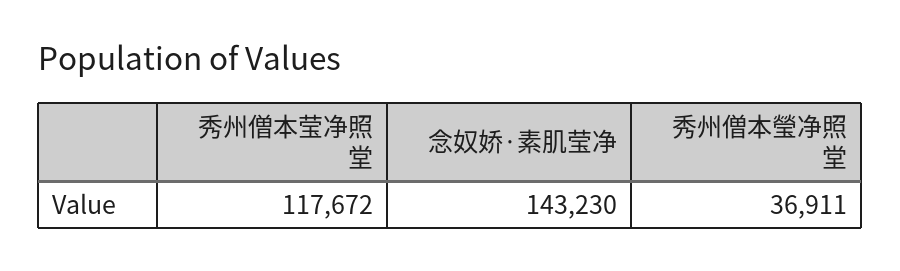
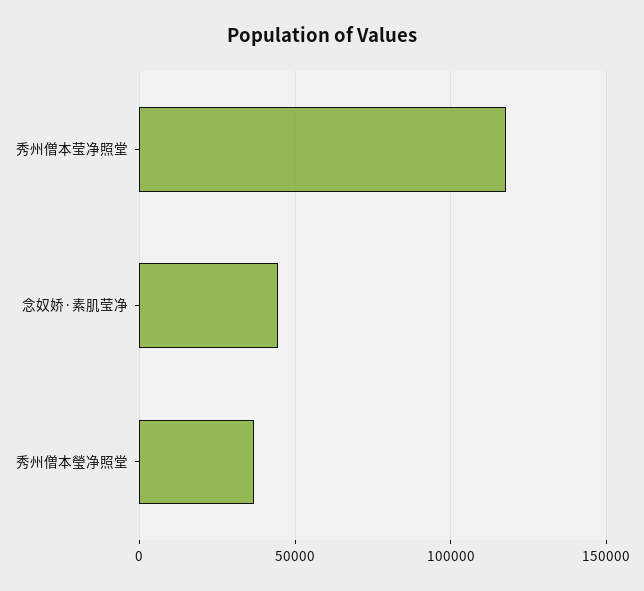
  {
    "秀州僧本莹净照堂": 117672,
-   "念奴娇·素肌莹净": 143230,
+   "念奴娇·素肌莹净": 45000,
    "秀州僧本瑩净照堂": 36911
  }

